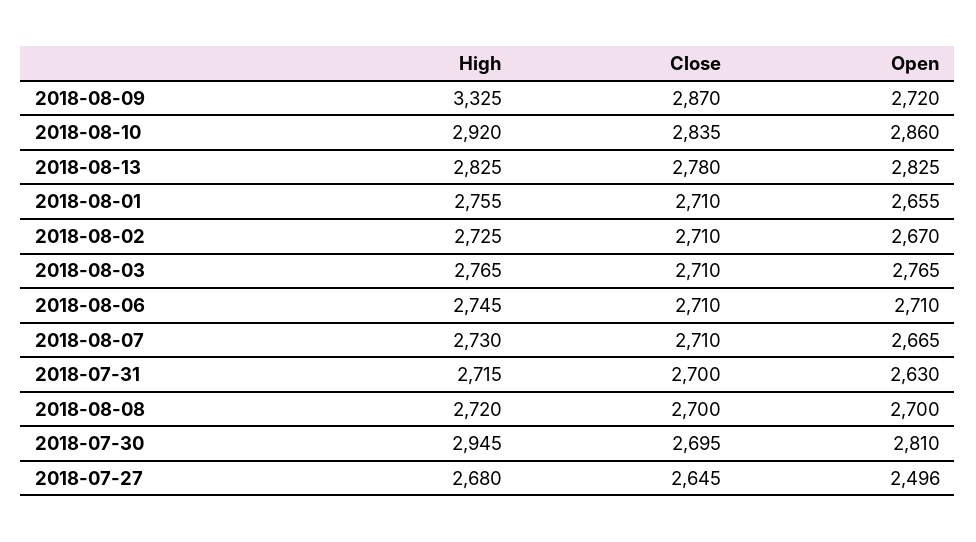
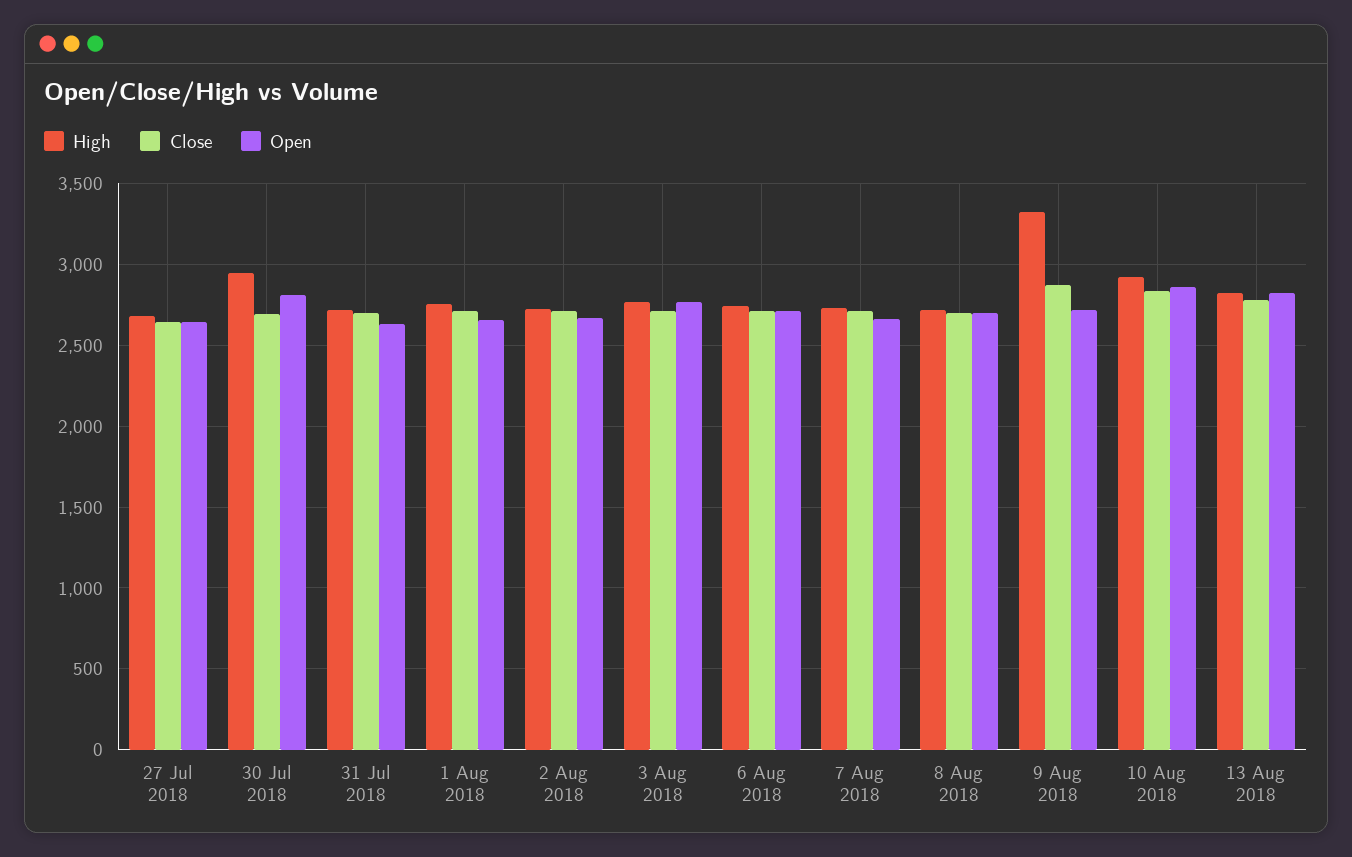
  {
    "High": {
      "2018-08-09": 3325,
      "2018-08-10": 2920,
      "2018-08-13": 2825,
      "2018-08-01": 2755,
      "2018-08-02": 2725,
      "2018-08-03": 2765,
      "2018-08-06": 2745,
      "2018-08-07": 2730,
      "2018-07-31": 2715,
      "2018-08-08": 2720,
      "2018-07-30": 2945,
      "2018-07-27": 2680
    },
    "Close": {
      "2018-08-09": 2870,
      "2018-08-10": 2835,
      "2018-08-13": 2780,
      "2018-08-01": 2710,
      "2018-08-02": 2710,
      "2018-08-03": 2710,
      "2018-08-06": 2710,
      "2018-08-07": 2710,
      "2018-07-31": 2700,
      "2018-08-08": 2700,
      "2018-07-30": 2695,
      "2018-07-27": 2645
    },
    "Open": {
      "2018-08-09": 2720,
      "2018-08-10": 2860,
      "2018-08-13": 2825,
      "2018-08-01": 2655,
      "2018-08-02": 2670,
      "2018-08-03": 2765,
      "2018-08-06": 2710,
      "2018-08-07": 2665,
      "2018-07-31": 2630,
      "2018-08-08": 2700,
      "2018-07-30": 2810,
-     "2018-07-27": 2496
+     "2018-07-27": 2650
    }
  }

